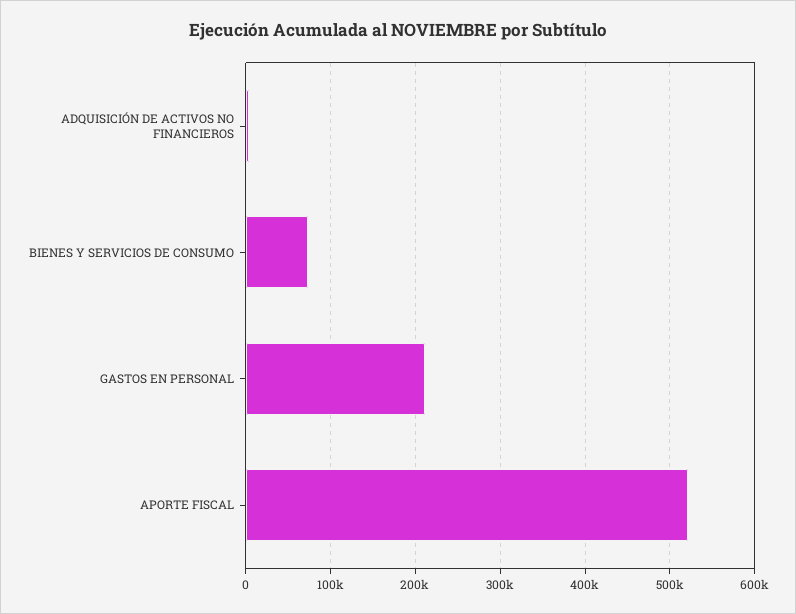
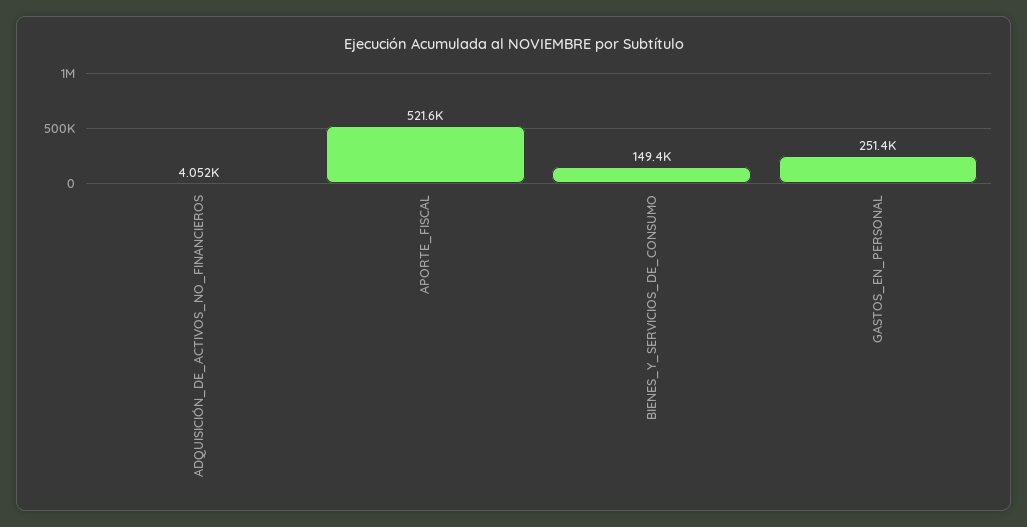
  {
    "ADQUISICIÓN DE ACTIVOS NO FINANCIEROS": 4052,
-   "BIENES Y SERVICIOS DE CONSUMO": 70000,
+   "BIENES Y SERVICIOS DE CONSUMO": 149400,
-   "GASTOS EN PERSONAL": 210000,
+   "GASTOS EN PERSONAL": 251400,
    "APORTE FISCAL": 521600
  }

